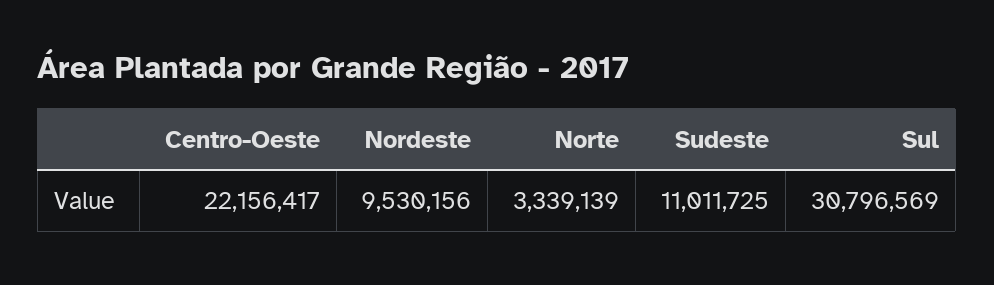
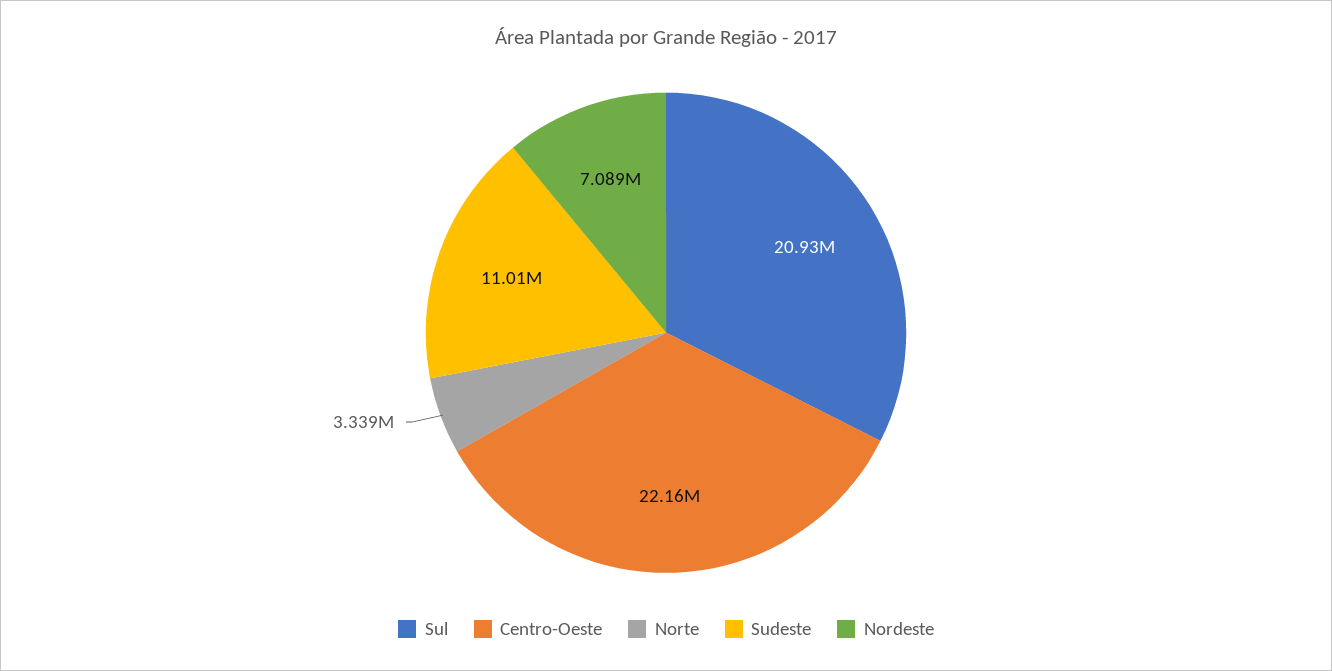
  {
    "Centro-Oeste": 22156417,
-   "Nordeste": 9530156,
+   "Nordeste": 7089000,
    "Norte": 3339139,
    "Sudeste": 11011725,
-   "Sul": 30796569
+   "Sul": 20930000
  }

